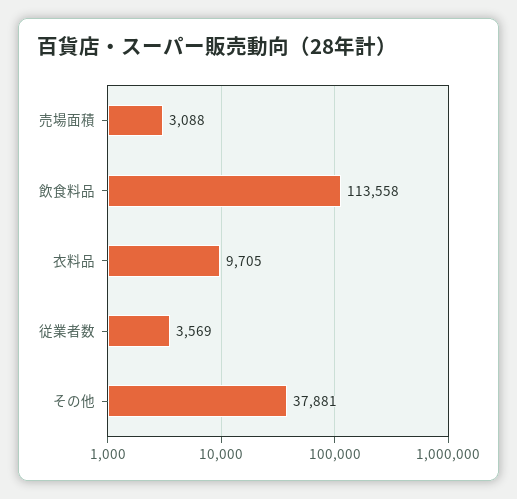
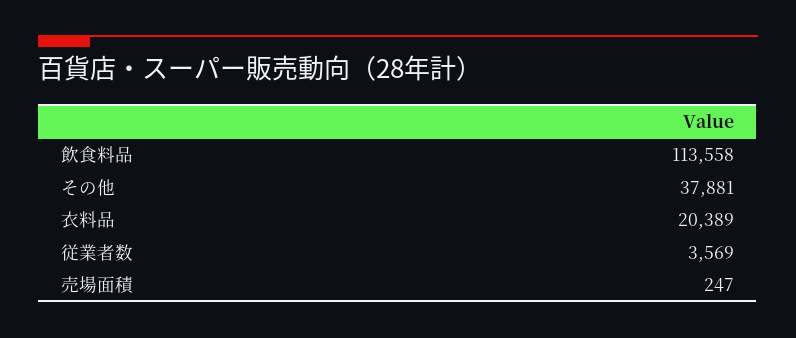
  {
-   "売場面積": 3088,
+   "売場面積": 247,
    "飲食料品": 113558,
-   "衣料品": 9705,
+   "衣料品": 20389,
    "従業者数": 3569,
    "その他": 37881
  }

